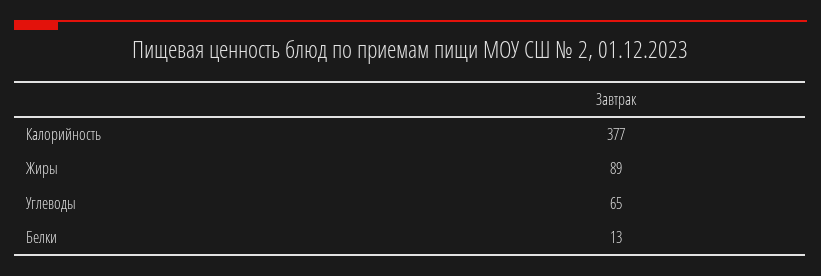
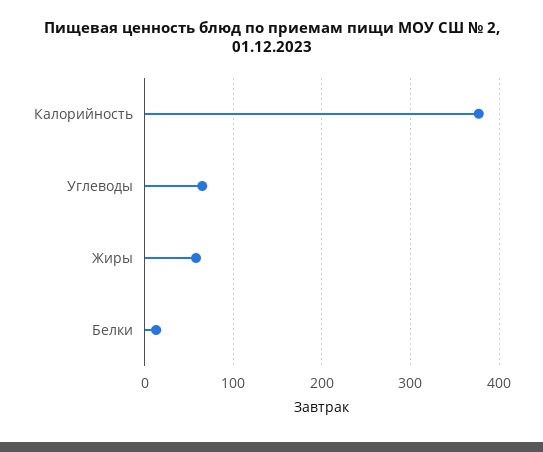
  {
    "Калорийность": 377,
-   "Жиры": 89,
+   "Жиры": 60,
    "Углеводы": 65,
    "Белки": 13
  }

